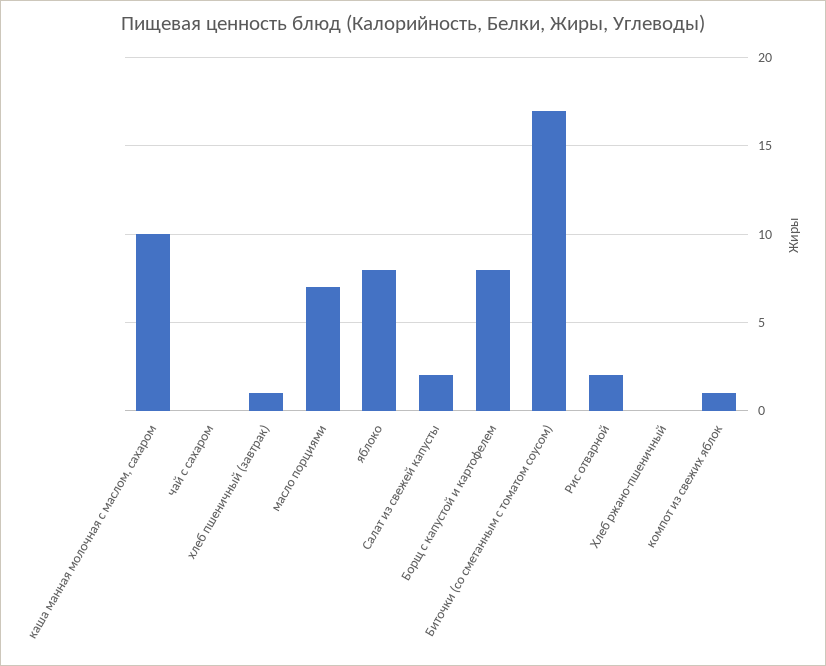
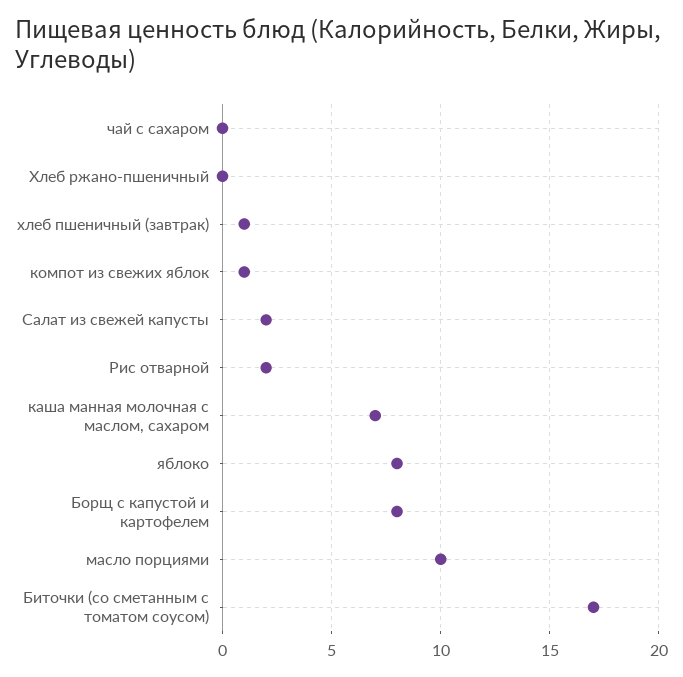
  {
-   "каша манная молочная с маслом, сахаром": 10,
+   "каша манная молочная с маслом, сахаром": 7,
    "чай с сахаром": 0,
    "хлеб пшеничный (завтрак)": 1,
-   "масло порциями": 7,
+   "масло порциями": 10,
    "яблоко": 8,
    "Салат из свежей капусты": 2,
    "Борщ с капустой и картофелем": 8,
    "Биточки (со сметанным с томатом соусом)": 17,
    "Рис отварной": 2,
    "Хлеб ржано-пшеничный": 0,
    "компот из свежих яблок": 1
  }

